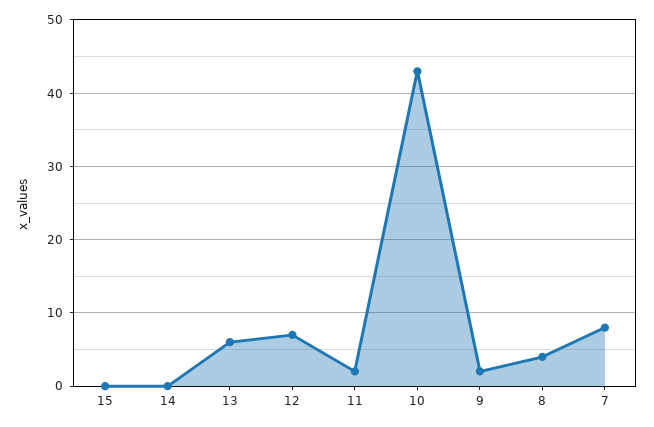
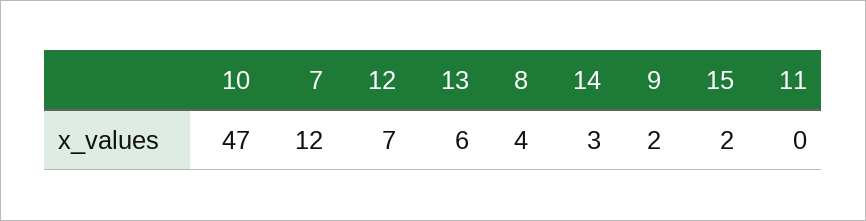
  {
-   "15": 0,
+   "15": 2,
-   "14": 0,
+   "14": 3,
    "13": 6,
    "12": 7,
-   "11": 2,
+   "11": 0,
-   "10": 43,
+   "10": 47,
    "9": 2,
    "8": 4,
-   "7": 8
+   "7": 12
  }

